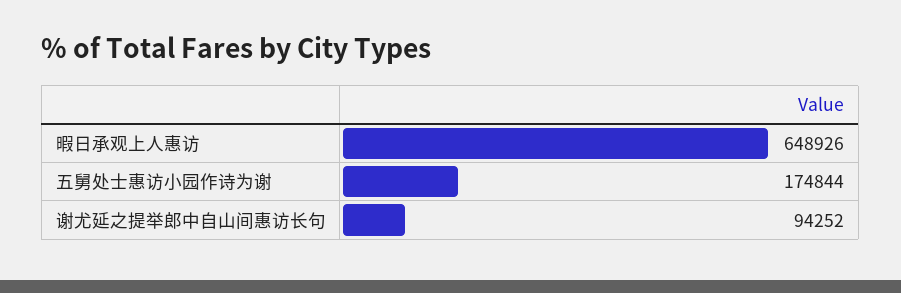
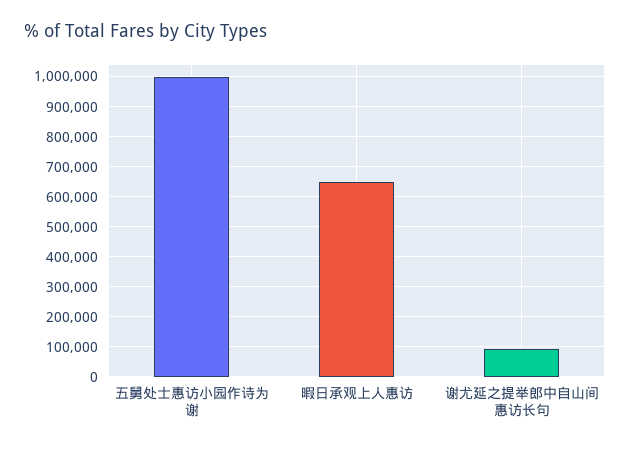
  {
    "暇日承观上人惠访": 648926,
-   "五舅处士惠访小园作诗为谢": 174844,
+   "五舅处士惠访小园作诗为谢": 1000000,
    "谢尤延之提举郎中自山间惠访长句": 94252
  }

